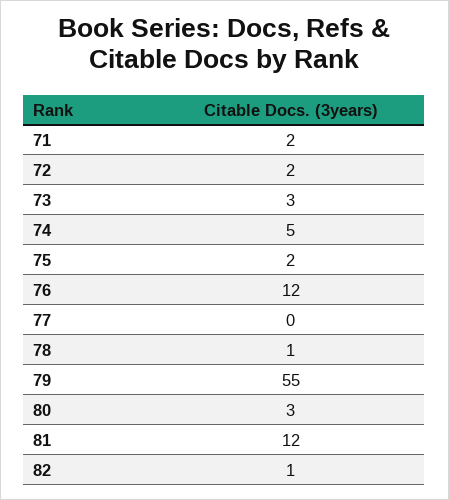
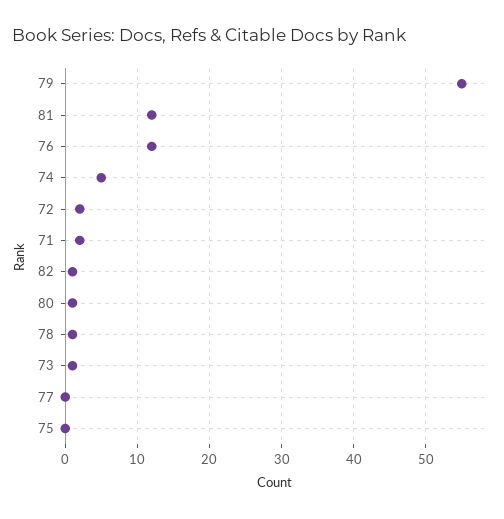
  {
    "71": 2,
    "72": 2,
-   "73": 3,
+   "73": 1,
    "74": 5,
-   "75": 2,
+   "75": 0,
    "76": 12,
    "77": 0,
    "78": 1,
    "79": 55,
-   "80": 3,
+   "80": 1,
    "81": 12,
    "82": 1
  }

